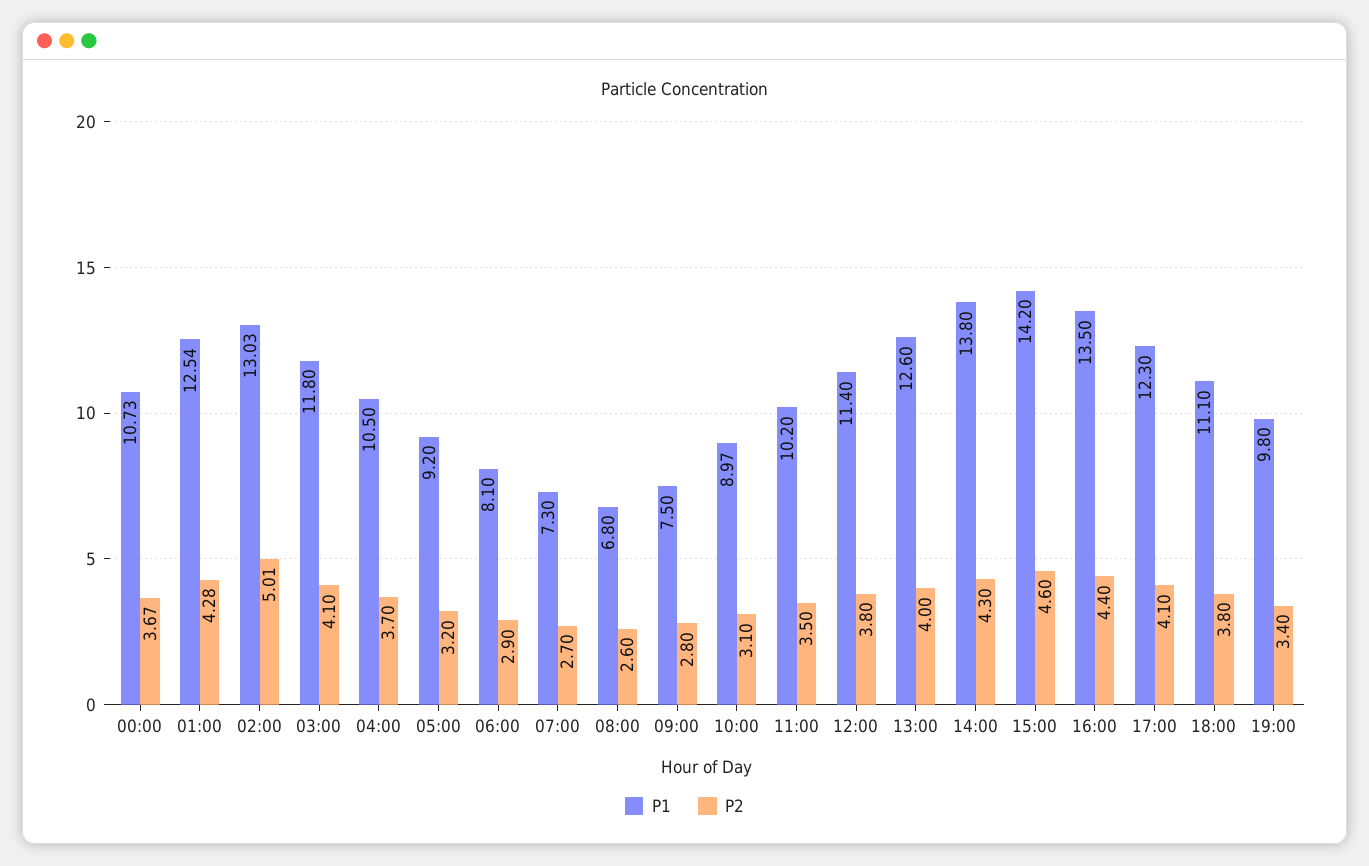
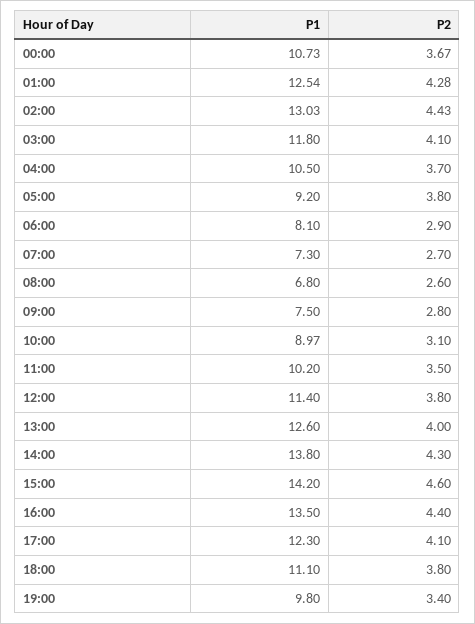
  {
    "P1": {
      "00:00": 10.73,
      "01:00": 12.54,
      "02:00": 13.03,
      "03:00": 11.8,
      "04:00": 10.5,
      "05:00": 9.2,
      "06:00": 8.1,
      "07:00": 7.3,
      "08:00": 6.8,
      "09:00": 7.5,
      "10:00": 8.97,
      "11:00": 10.2,
      "12:00": 11.4,
      "13:00": 12.6,
      "14:00": 13.8,
      "15:00": 14.2,
      "16:00": 13.5,
      "17:00": 12.3,
      "18:00": 11.1,
      "19:00": 9.8
    },
    "P2": {
      "00:00": 3.67,
      "01:00": 4.28,
-     "02:00": 5.01,
+     "02:00": 4.43,
      "03:00": 4.1,
      "04:00": 3.7,
-     "05:00": 3.2,
+     "05:00": 3.8,
      "06:00": 2.9,
      "07:00": 2.7,
      "08:00": 2.6,
      "09:00": 2.8,
      "10:00": 3.1,
      "11:00": 3.5,
      "12:00": 3.8,
      "13:00": 4,
      "14:00": 4.3,
      "15:00": 4.6,
      "16:00": 4.4,
      "17:00": 4.1,
      "18:00": 3.8,
      "19:00": 3.4
    }
  }

